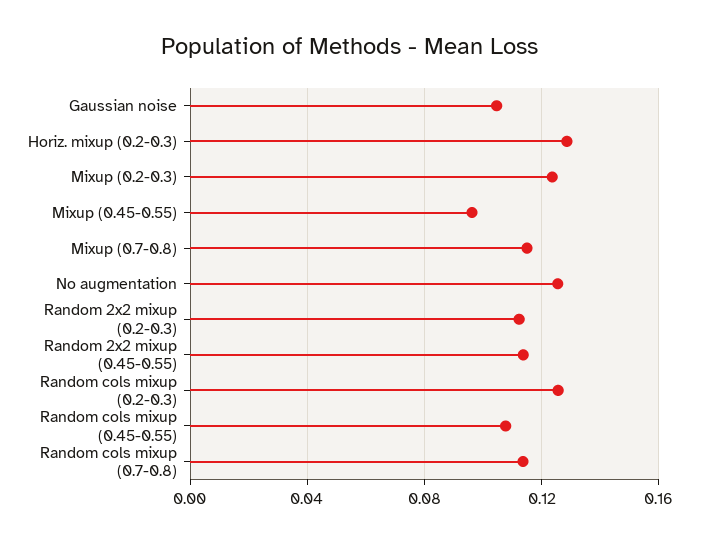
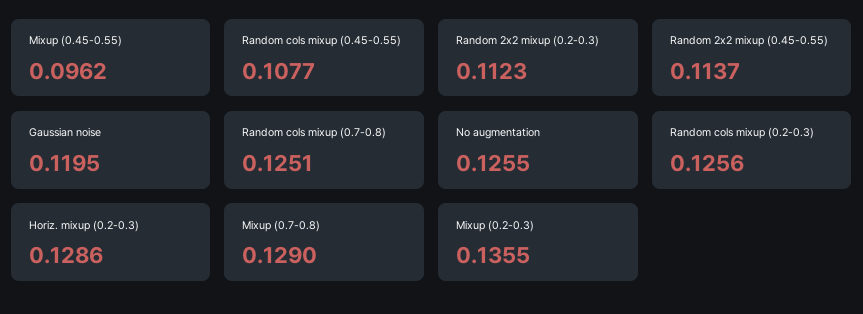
  {
-   "Gaussian noise": 0.105,
+   "Gaussian noise": 0.1195,
    "Horiz. mixup (0.2-0.3)": 0.1286,
-   "Mixup (0.2-0.3)": 0.125,
+   "Mixup (0.2-0.3)": 0.1355,
    "Mixup (0.45-0.55)": 0.0962,
-   "Mixup (0.7-0.8)": 0.115,
+   "Mixup (0.7-0.8)": 0.129,
    "No augmentation": 0.1255,
    "Random 2x2 mixup (0.2-0.3)": 0.1123,
    "Random 2x2 mixup (0.45-0.55)": 0.1137,
    "Random cols mixup (0.2-0.3)": 0.1256,
    "Random cols mixup (0.45-0.55)": 0.1077,
-   "Random cols mixup (0.7-0.8)": 0.115
+   "Random cols mixup (0.7-0.8)": 0.1251
  }

